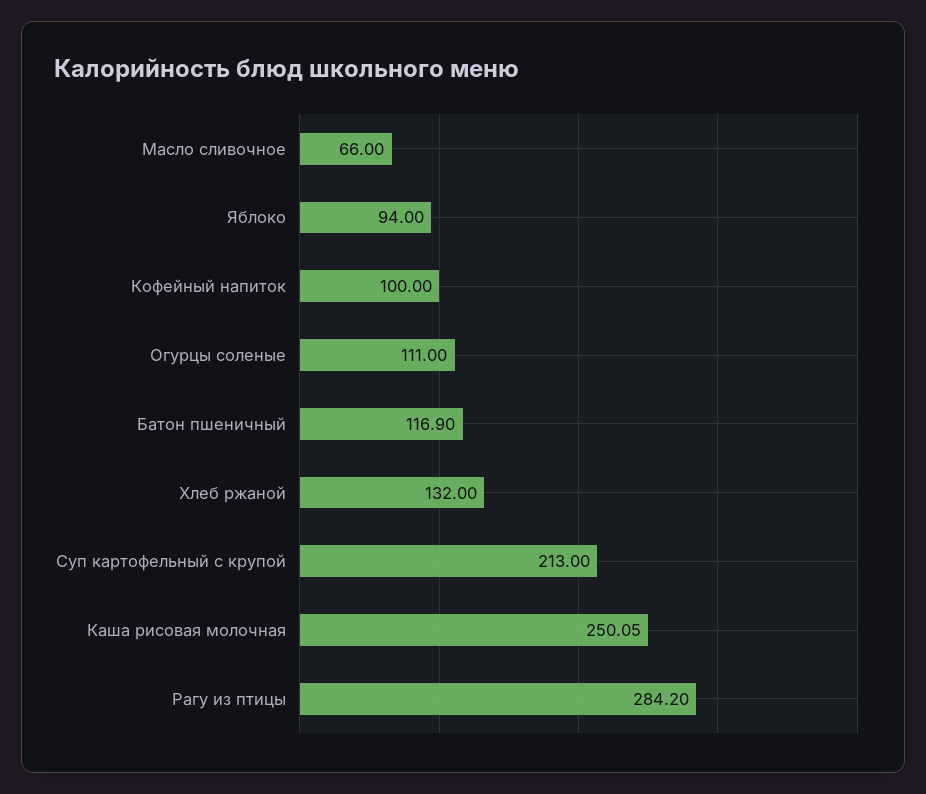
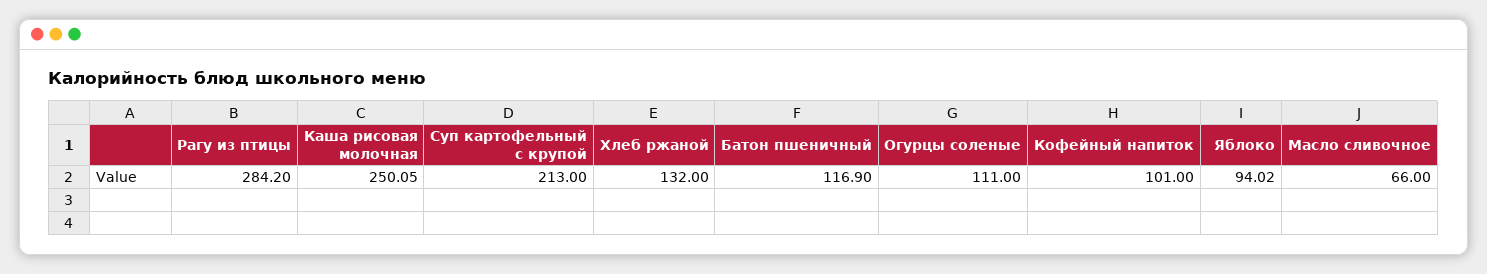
  {
    "Масло сливочное": 66,
-   "Яблоко": 94,
+   "Яблоко": 94.02,
-   "Кофейный напиток": 100,
+   "Кофейный напиток": 101,
    "Огурцы соленые": 111,
    "Батон пшеничный": 116.9,
    "Хлеб ржаной": 132,
    "Суп картофельный с крупой": 213,
    "Каша рисовая молочная": 250.05,
    "Рагу из птицы": 284.2
  }

